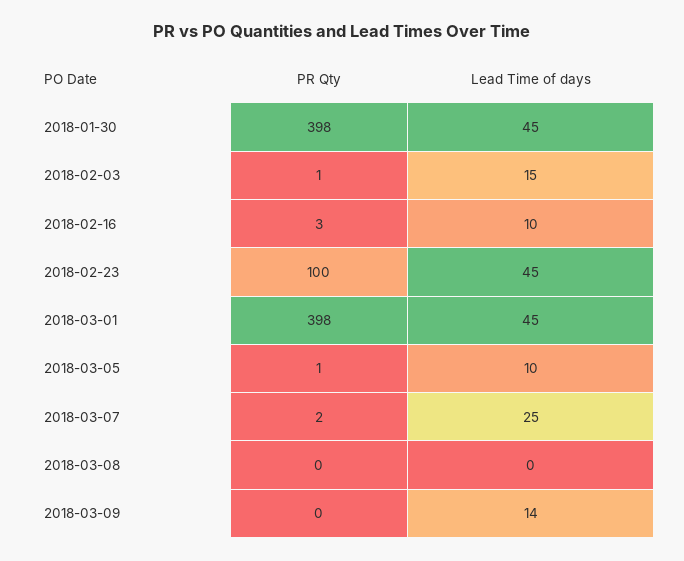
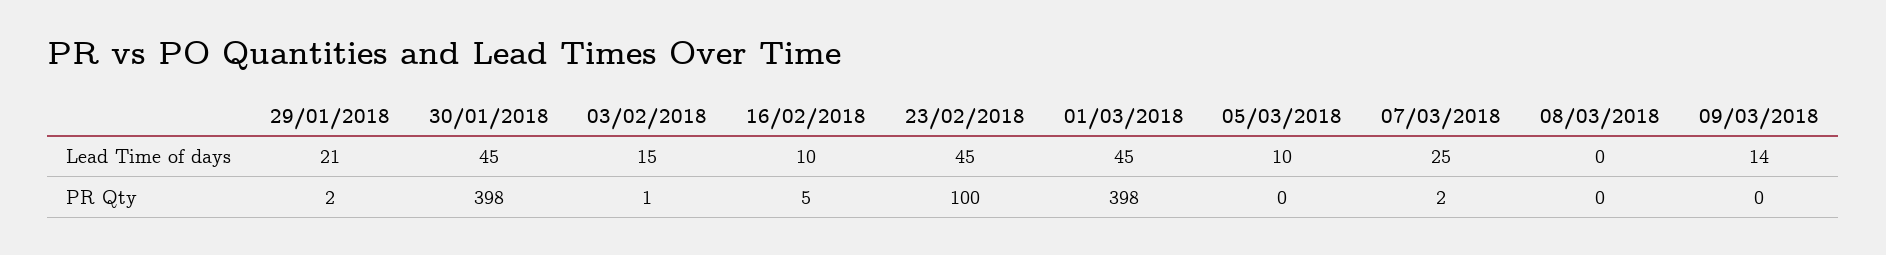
  {
    "PR Qty": {
      "2018-01-30": 398,
      "2018-02-03": 1,
-     "2018-02-16": 3,
+     "2018-02-16": 5,
      "2018-02-23": 100,
      "2018-03-01": 398,
-     "2018-03-05": 1,
+     "2018-03-05": 0,
      "2018-03-07": 2,
      "2018-03-08": 0,
-     "2018-03-09": 0
+     "2018-03-09": 0,
+     "29/01/2018": 2
    },
    "Lead Time of days": {
      "2018-01-30": 45,
      "2018-02-03": 15,
      "2018-02-16": 10,
      "2018-02-23": 45,
      "2018-03-01": 45,
      "2018-03-05": 10,
      "2018-03-07": 25,
      "2018-03-08": 0,
-     "2018-03-09": 14
+     "2018-03-09": 14,
+     "29/01/2018": 21
    }
  }

